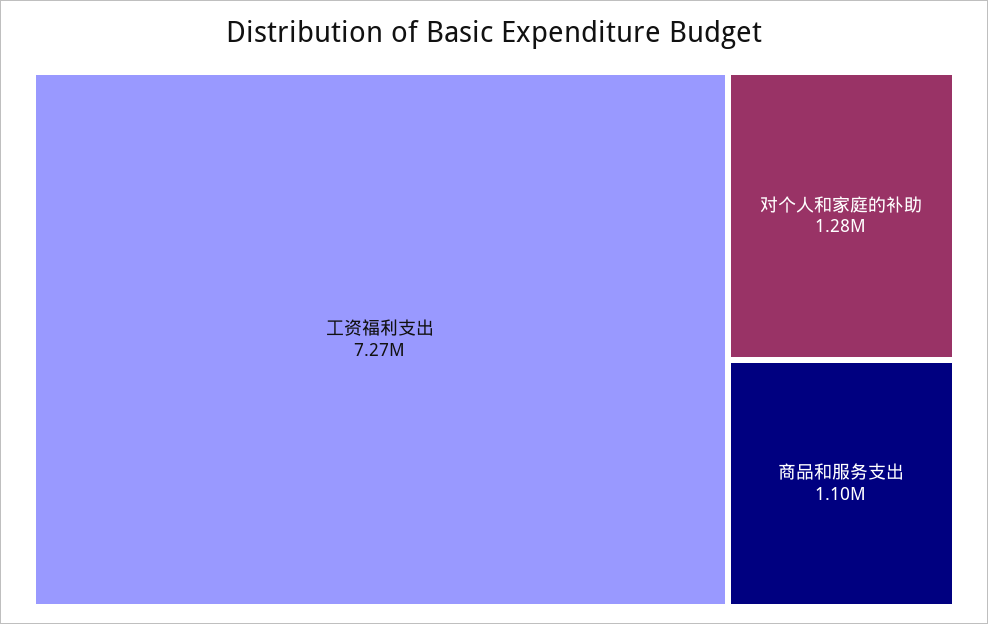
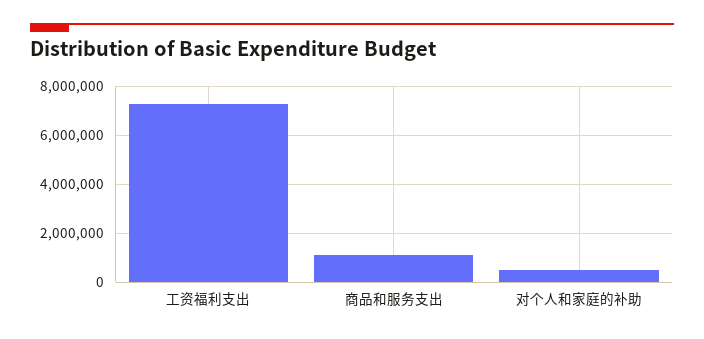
  {
    "工资福利支出": 7270000,
-   "对个人和家庭的补助": 1280000,
+   "对个人和家庭的补助": 500000,
    "商品和服务支出": 1100000
  }

